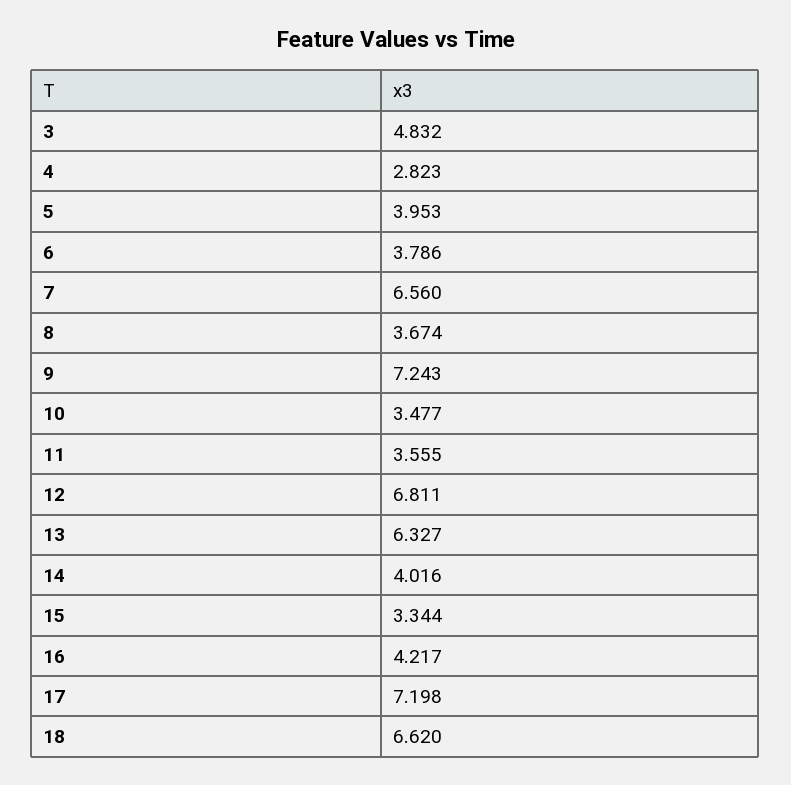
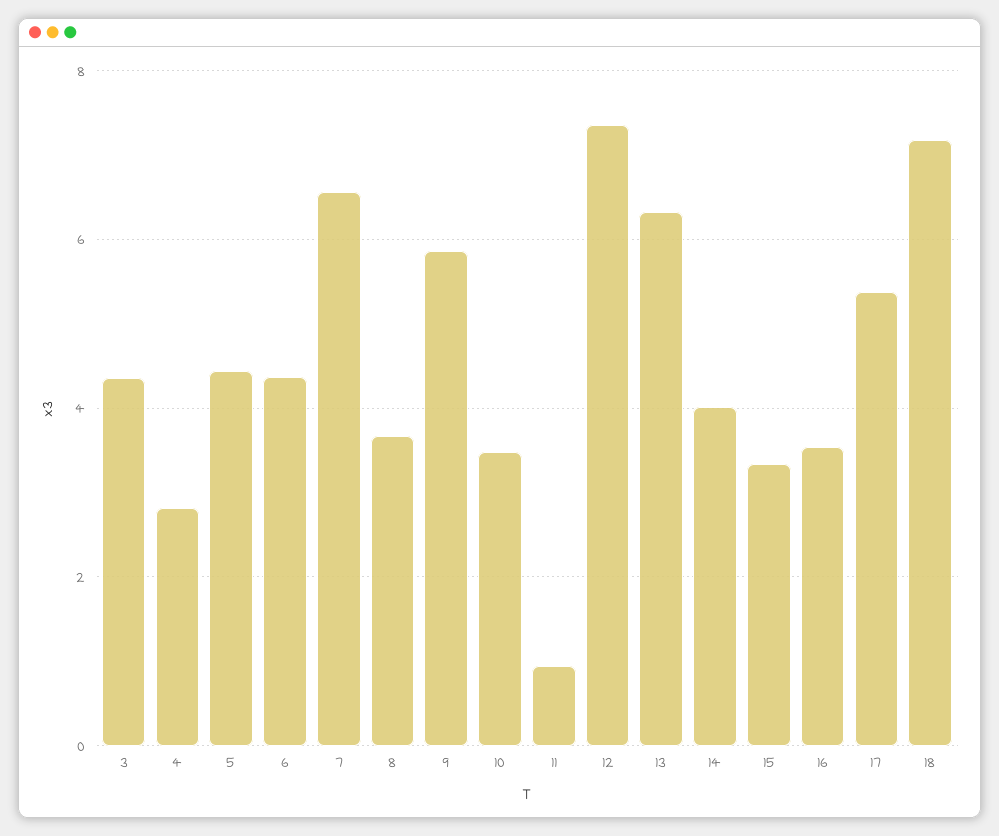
  {
-   "3": 4.832,
+   "3": 4.4,
    "4": 2.823,
-   "5": 3.953,
+   "5": 4.4,
-   "6": 3.786,
+   "6": 4.4,
    "7": 6.56,
    "8": 3.674,
-   "9": 7.243,
+   "9": 5.8,
    "10": 3.477,
-   "11": 3.555,
+   "11": 1,
-   "12": 6.811,
+   "12": 7.4,
    "13": 6.327,
    "14": 4.016,
    "15": 3.344,
-   "16": 4.217,
+   "16": 3.6,
-   "17": 7.198,
+   "17": 5.4,
-   "18": 6.62
+   "18": 7.2
  }

